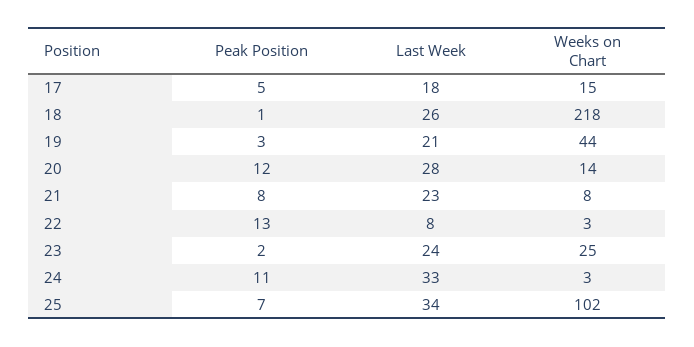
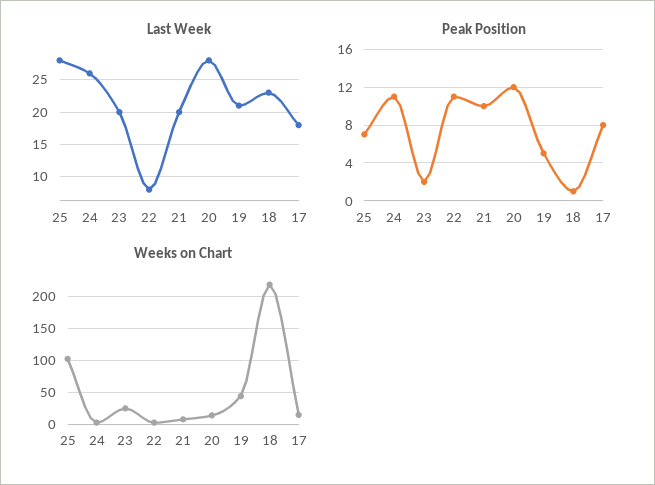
  {
    "Peak Position": {
-     "17": 5,
+     "17": 8,
      "18": 1,
-     "19": 3,
+     "19": 5,
      "20": 12,
-     "21": 8,
+     "21": 10,
-     "22": 13,
+     "22": 11,
      "23": 2,
      "24": 11,
      "25": 7
    },
    "Last Week": {
      "17": 18,
-     "18": 26,
+     "18": 23,
      "19": 21,
      "20": 28,
-     "21": 23,
+     "21": 20,
      "22": 8,
-     "23": 24,
+     "23": 20,
-     "24": 33,
+     "24": 26,
-     "25": 34
+     "25": 28
    },
    "Weeks on Chart": {
      "17": 15,
      "18": 218,
      "19": 44,
      "20": 14,
      "21": 8,
      "22": 3,
      "23": 25,
      "24": 3,
      "25": 102
    }
  }

